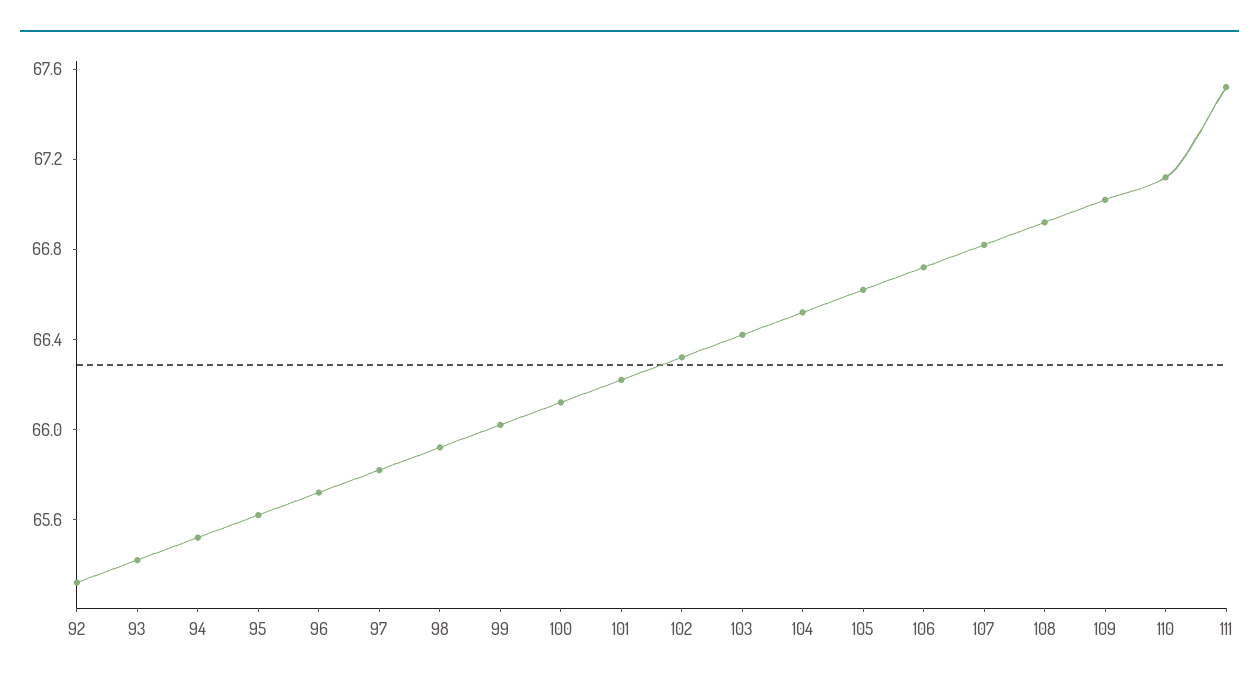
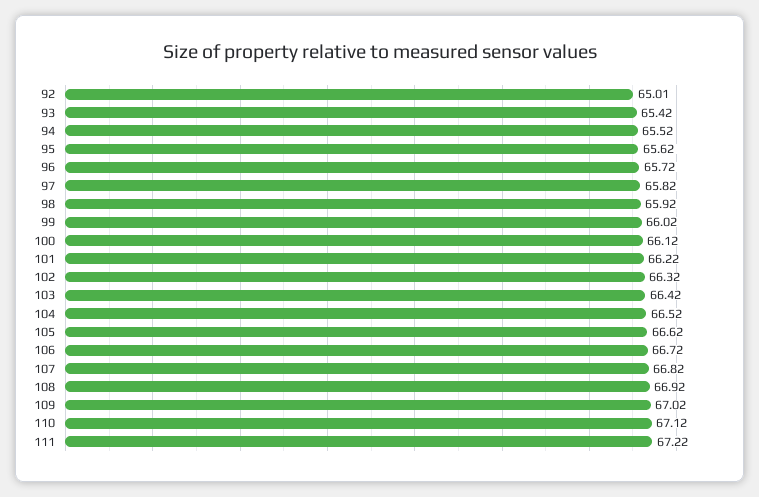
  {
-   "92": 65.3,
+   "92": 65.01,
    "93": 65.42,
    "94": 65.52,
    "95": 65.62,
    "96": 65.72,
    "97": 65.82,
    "98": 65.92,
    "99": 66.02,
    "100": 66.12,
    "101": 66.22,
    "102": 66.32,
    "103": 66.42,
    "104": 66.52,
    "105": 66.62,
    "106": 66.72,
    "107": 66.82,
    "108": 66.92,
    "109": 67.02,
    "110": 67.12,
-   "111": 67.5
+   "111": 67.22
  }

